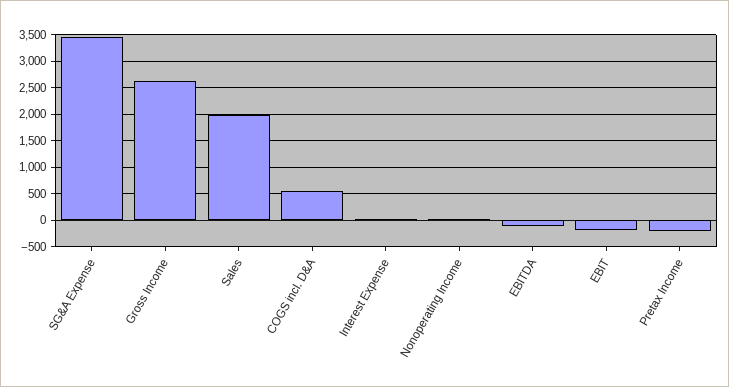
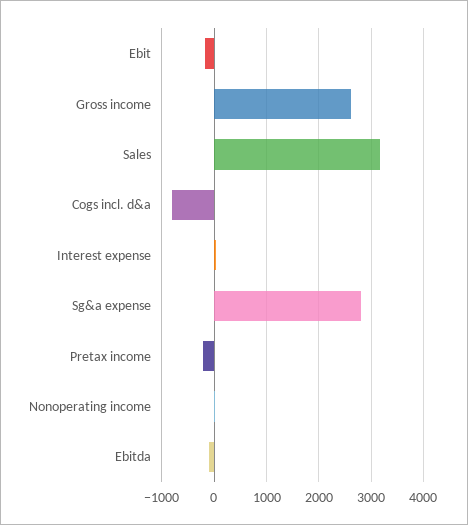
  {
-   "SG&A Expense": 3500,
+   "SG&A Expense": 2800,
    "Gross Income": 2600,
-   "Sales": 2000,
+   "Sales": 3200,
-   "COGS incl. D&A": 500,
+   "COGS incl. D&A": -800,
    "Interest Expense": 0,
    "Nonoperating Income": 0,
    "EBITDA": -200,
    "EBIT": -200,
    "Pretax Income": -200
  }

